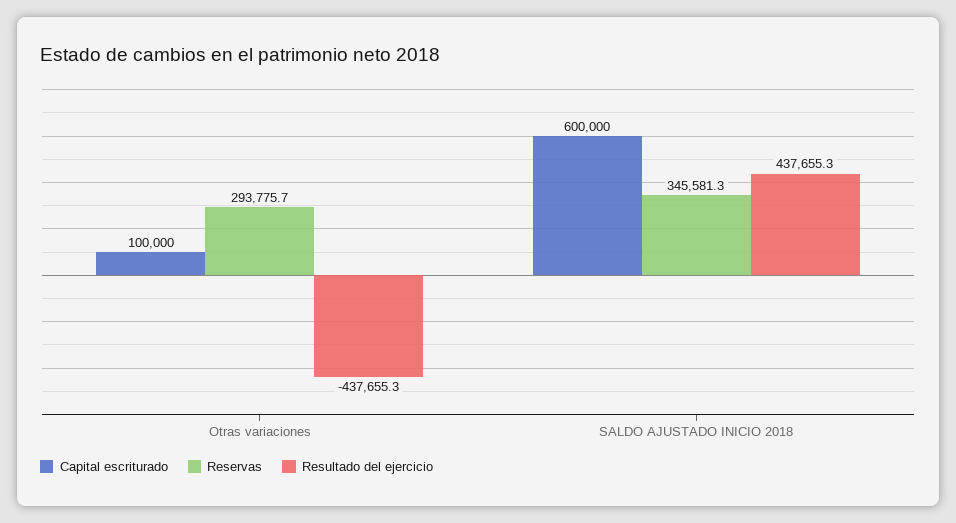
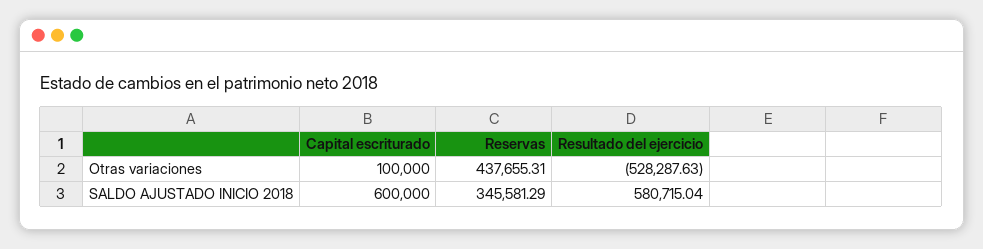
  {
    "Capital escriturado": {
      "Otras variaciones": 100000,
      "SALDO AJUSTADO INICIO 2018": 600000
    },
    "Reservas": {
-     "Otras variaciones": 293775.7,
+     "Otras variaciones": 437655.31,
      "SALDO AJUSTADO INICIO 2018": 345581.29
    },
    "Resultado del ejercicio": {
-     "Otras variaciones": -437655.3,
+     "Otras variaciones": -528287.63,
-     "SALDO AJUSTADO INICIO 2018": 437655.3
+     "SALDO AJUSTADO INICIO 2018": 580715.04
    }
  }

